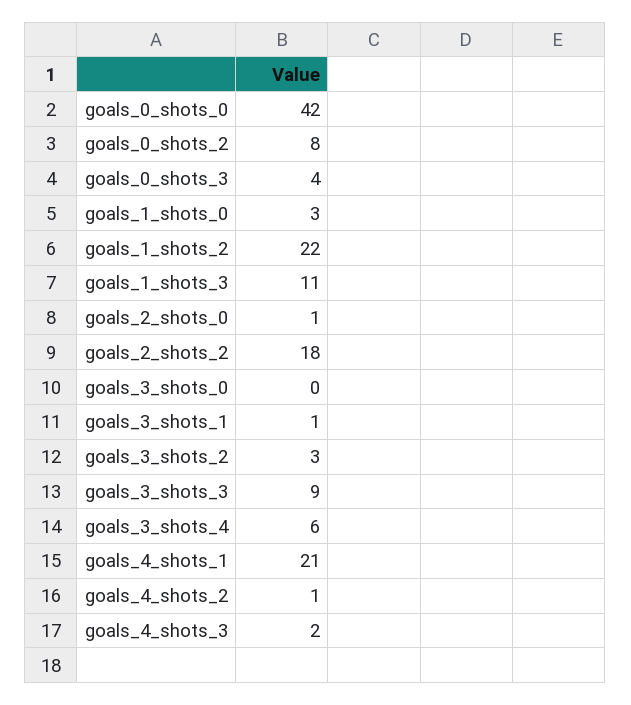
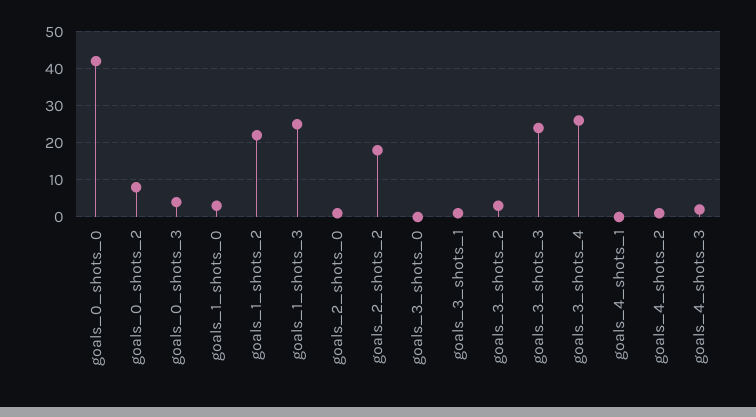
  {
    "goals_0_shots_0": 42,
    "goals_0_shots_2": 8,
    "goals_0_shots_3": 4,
    "goals_1_shots_0": 3,
    "goals_1_shots_2": 22,
-   "goals_1_shots_3": 11,
+   "goals_1_shots_3": 25,
    "goals_2_shots_0": 1,
    "goals_2_shots_2": 18,
    "goals_3_shots_0": 0,
    "goals_3_shots_1": 1,
    "goals_3_shots_2": 3,
-   "goals_3_shots_3": 9,
+   "goals_3_shots_3": 25,
-   "goals_3_shots_4": 6,
+   "goals_3_shots_4": 25,
-   "goals_4_shots_1": 21,
+   "goals_4_shots_1": 0,
    "goals_4_shots_2": 1,
    "goals_4_shots_3": 2
  }

